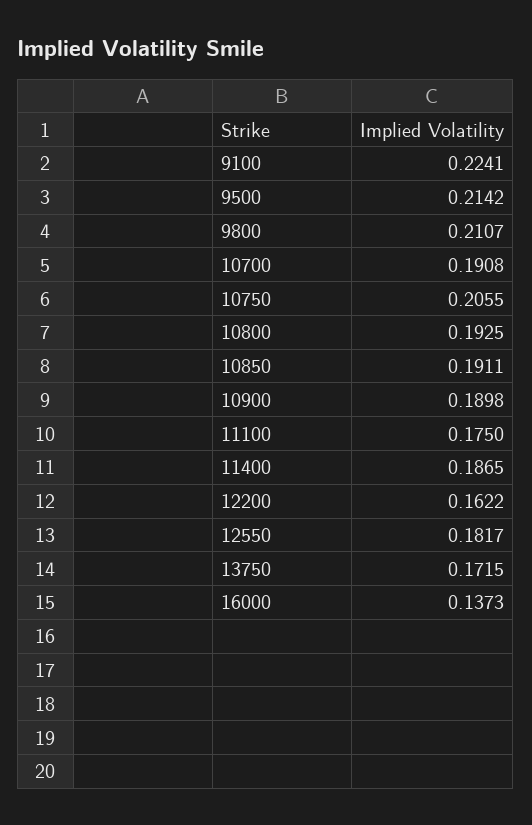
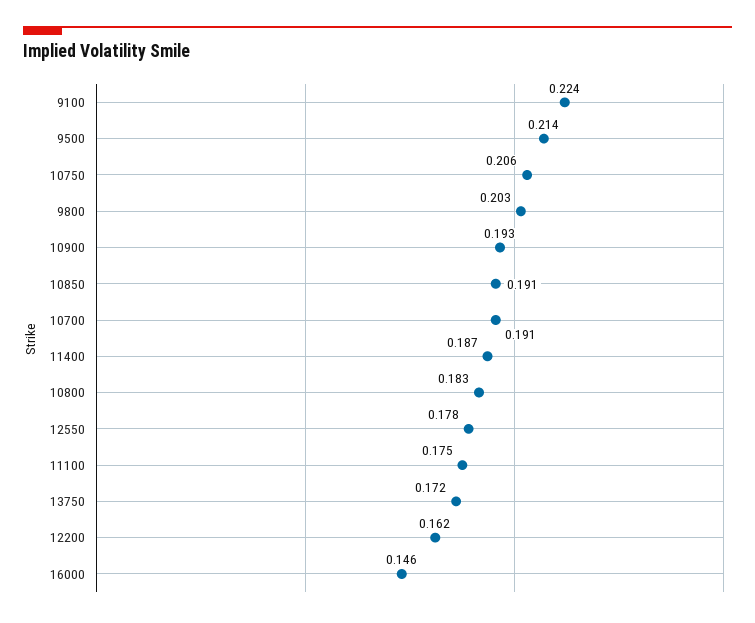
  {
    "9100": 0.2241,
    "9500": 0.2142,
-   "9800": 0.2107,
+   "9800": 0.203,
    "10700": 0.1908,
    "10750": 0.2055,
-   "10800": 0.1925,
+   "10800": 0.183,
    "10850": 0.1911,
-   "10900": 0.1898,
+   "10900": 0.193,
    "11100": 0.175,
    "11400": 0.1865,
    "12200": 0.1622,
-   "12550": 0.1817,
+   "12550": 0.178,
    "13750": 0.1715,
-   "16000": 0.1373
+   "16000": 0.146
  }

